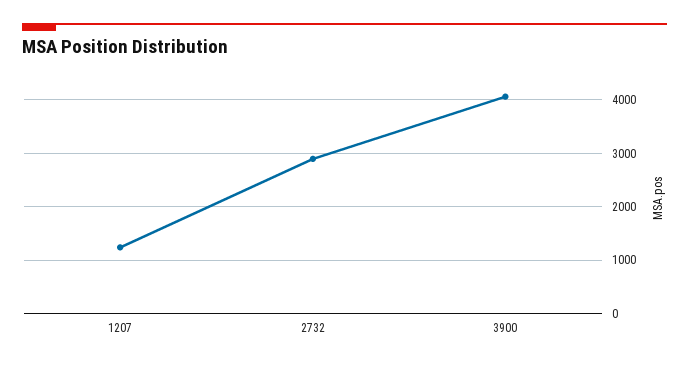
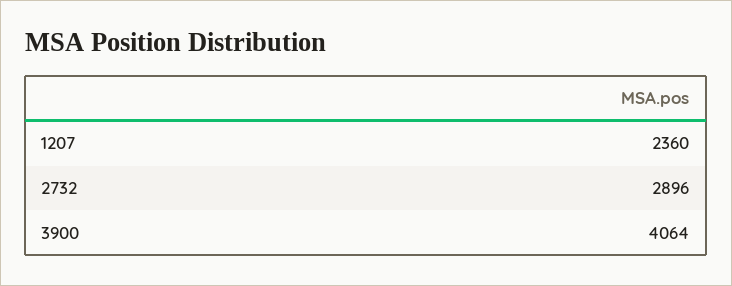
  {
-   "1207": 1200,
+   "1207": 2360,
    "2732": 2896,
    "3900": 4064
  }

